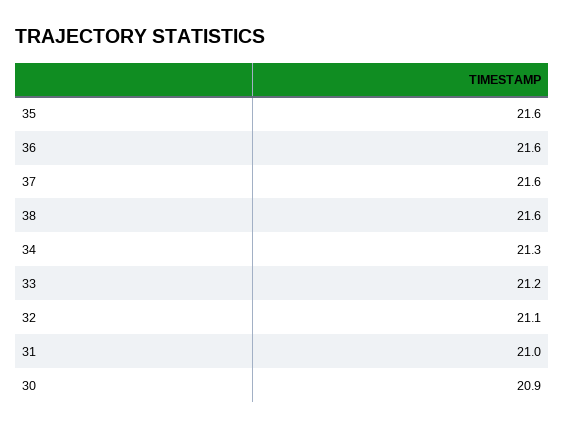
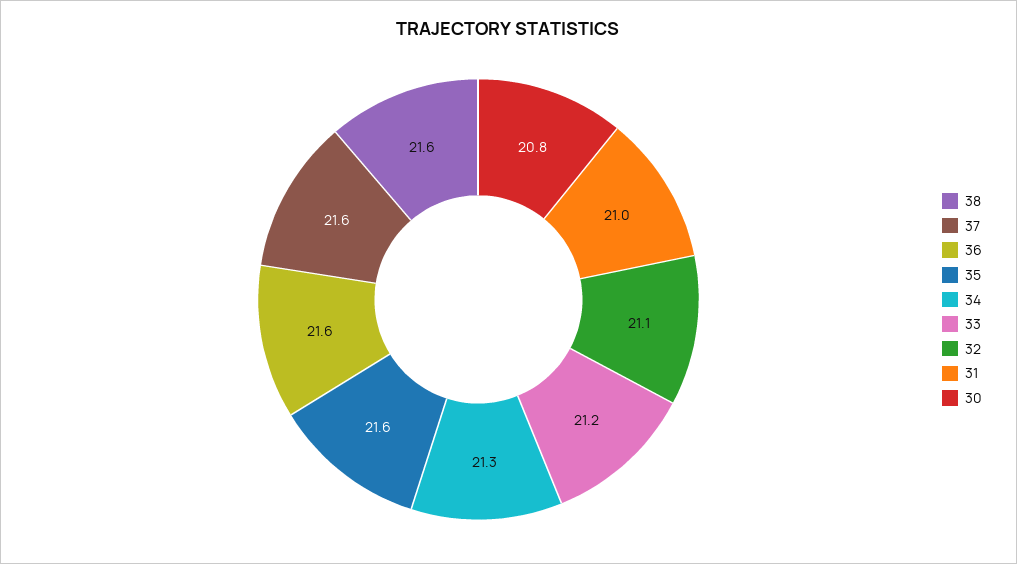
  {
    "35": 21.6,
    "36": 21.6,
    "37": 21.6,
    "38": 21.6,
    "34": 21.3,
    "33": 21.2,
    "32": 21.1,
    "31": 21,
-   "30": 20.9
+   "30": 20.8
  }

